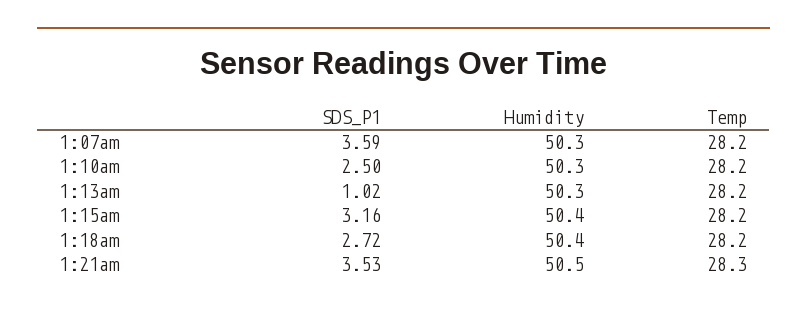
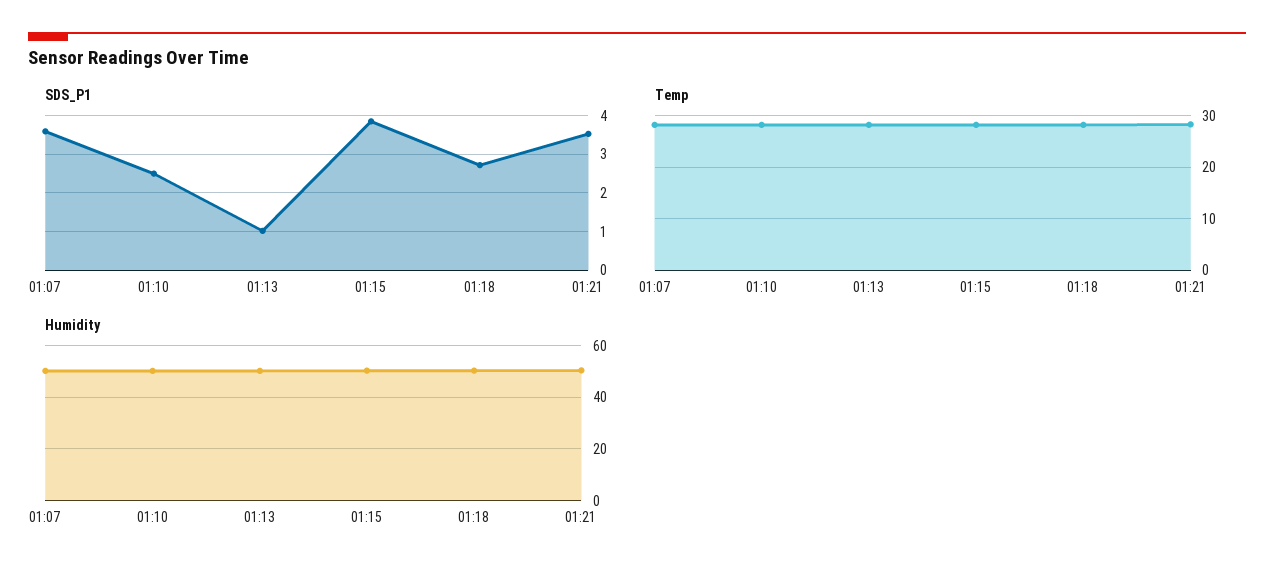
  {
    "SDS_P1": {
      "1:07am": 3.59,
      "1:10am": 2.5,
      "1:13am": 1.02,
-     "1:15am": 3.16,
+     "1:15am": 3.8,
      "1:18am": 2.72,
      "1:21am": 3.53
    },
    "Humidity": {
      "1:07am": 50.3,
      "1:10am": 50.3,
      "1:13am": 50.3,
      "1:15am": 50.4,
      "1:18am": 50.4,
      "1:21am": 50.5
    },
    "Temp": {
      "1:07am": 28.2,
      "1:10am": 28.2,
      "1:13am": 28.2,
      "1:15am": 28.2,
      "1:18am": 28.2,
      "1:21am": 28.3
    }
  }

